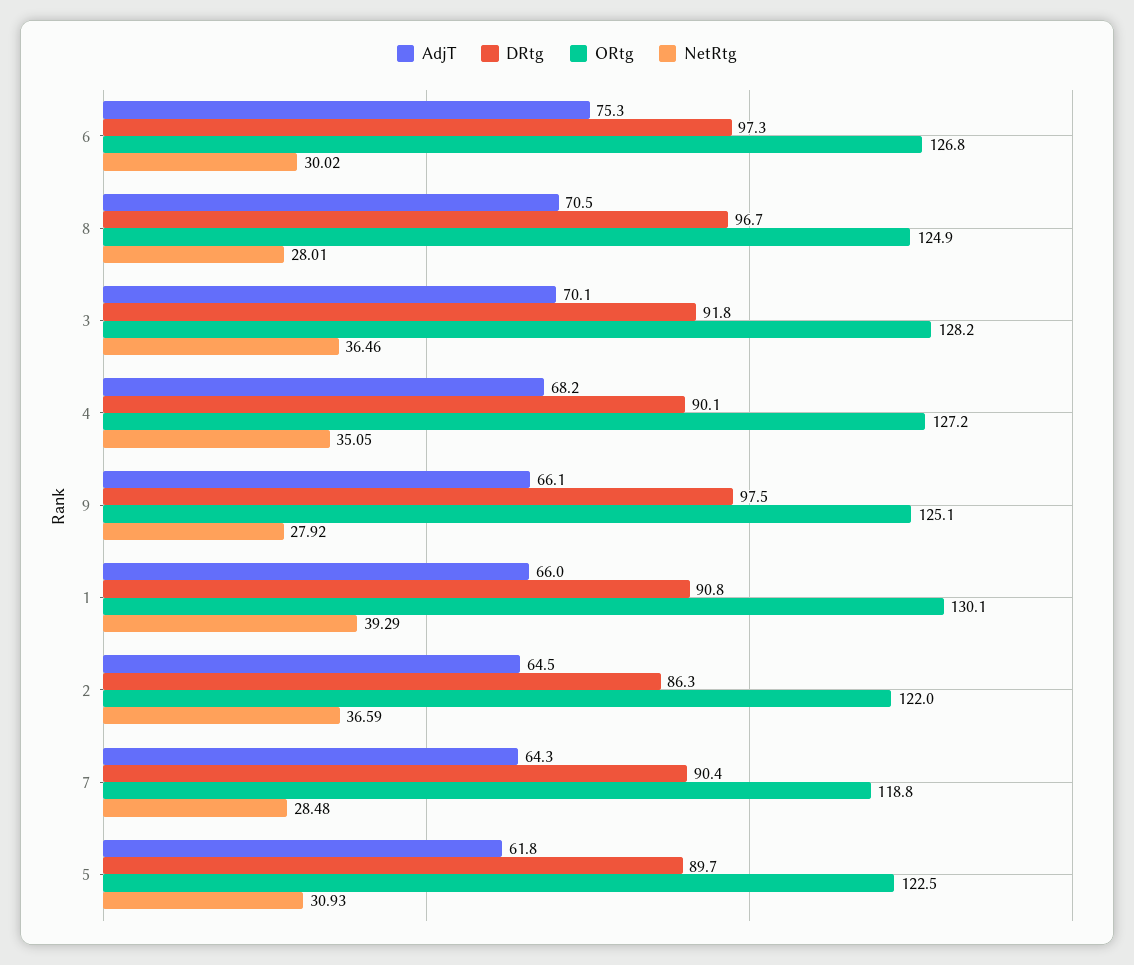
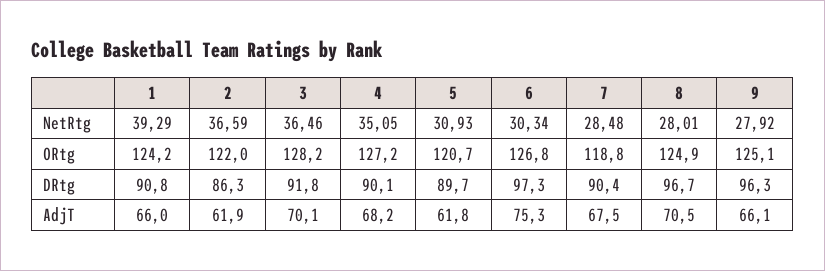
  {
    "AdjT": {
      "6": 75.3,
      "8": 70.5,
      "3": 70.1,
      "4": 68.2,
      "9": 66.1,
      "1": 66,
-     "2": 64.5,
+     "2": 61.9,
-     "7": 64.3,
+     "7": 67.5,
      "5": 61.8
    },
    "DRtg": {
      "6": 97.3,
      "8": 96.7,
      "3": 91.8,
      "4": 90.1,
-     "9": 97.5,
+     "9": 96.3,
      "1": 90.8,
      "2": 86.3,
      "7": 90.4,
      "5": 89.7
    },
    "ORtg": {
      "6": 126.8,
      "8": 124.9,
      "3": 128.2,
      "4": 127.2,
      "9": 125.1,
-     "1": 130.1,
+     "1": 124.2,
      "2": 122,
      "7": 118.8,
-     "5": 122.5
+     "5": 120.7
    },
    "NetRtg": {
-     "6": 30.02,
+     "6": 30.34,
      "8": 28.01,
      "3": 36.46,
      "4": 35.05,
      "9": 27.92,
      "1": 39.29,
      "2": 36.59,
      "7": 28.48,
      "5": 30.93
    }
  }

